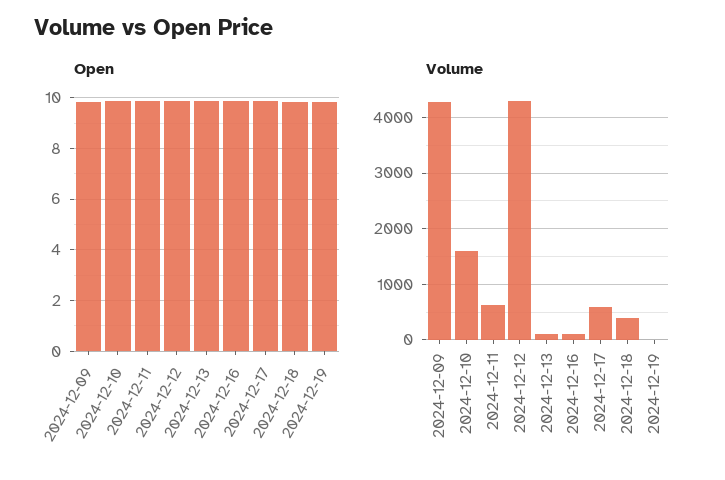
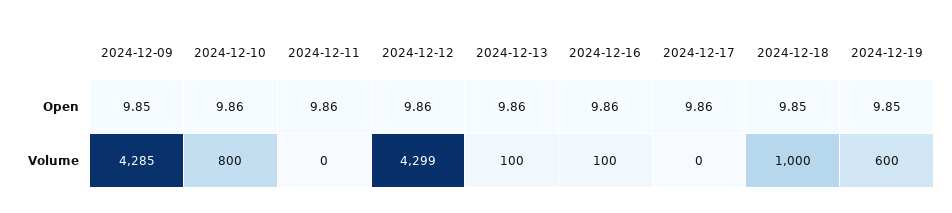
  {
    "Open": {
      "2024-12-09": 9.85,
      "2024-12-10": 9.86,
      "2024-12-11": 9.86,
      "2024-12-12": 9.86,
      "2024-12-13": 9.86,
      "2024-12-16": 9.86,
      "2024-12-17": 9.86,
      "2024-12-18": 9.85,
      "2024-12-19": 9.85
    },
    "Volume": {
      "2024-12-09": 4285,
-     "2024-12-10": 1600,
+     "2024-12-10": 800,
-     "2024-12-11": 600,
+     "2024-12-11": 0,
      "2024-12-12": 4299,
      "2024-12-13": 100,
      "2024-12-16": 100,
-     "2024-12-17": 600,
+     "2024-12-17": 0,
-     "2024-12-18": 400,
+     "2024-12-18": 1000,
-     "2024-12-19": 0
+     "2024-12-19": 600
    }
  }

